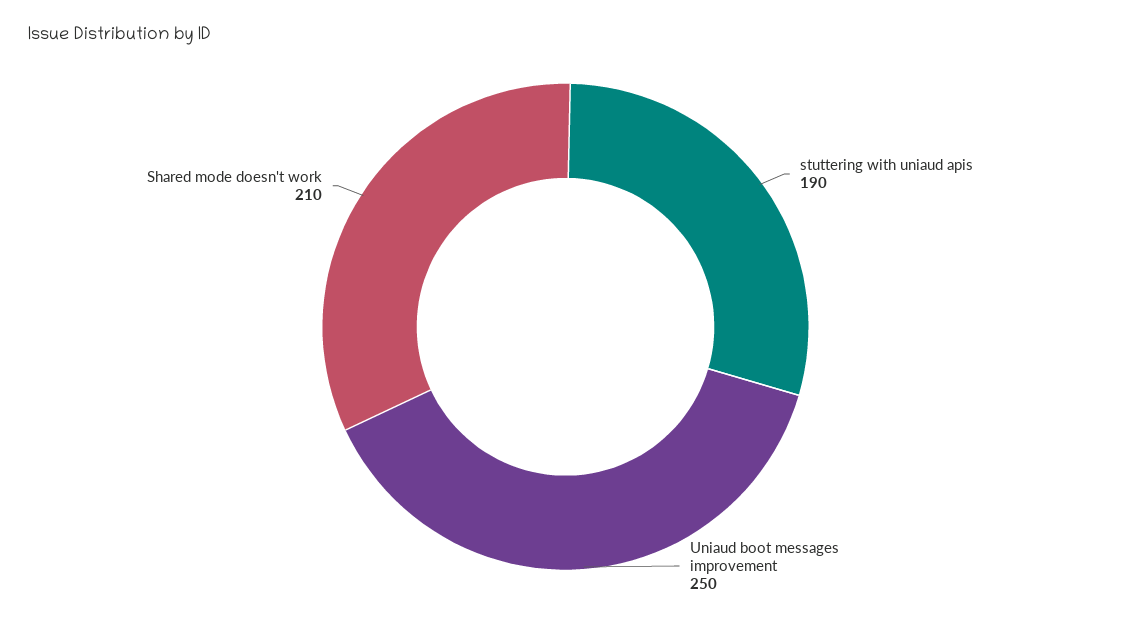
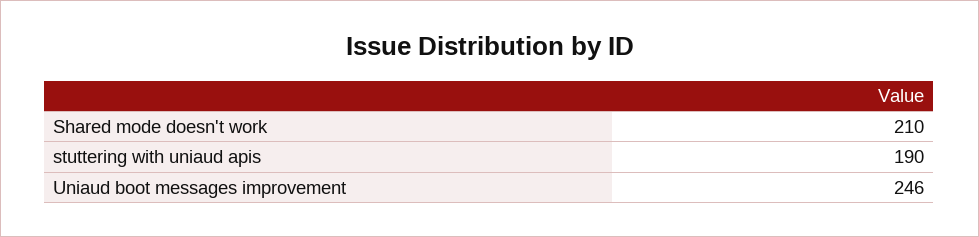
  {
    "stuttering with uniaud apis": 190,
-   "Uniaud boot messages improvement": 250,
+   "Uniaud boot messages improvement": 246,
    "Shared mode doesn't work": 210
  }

